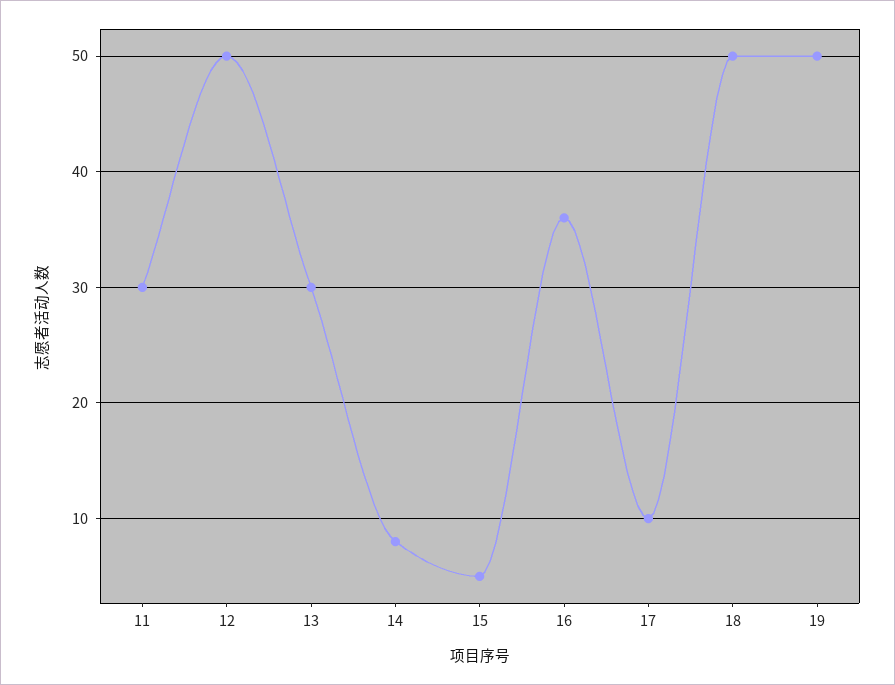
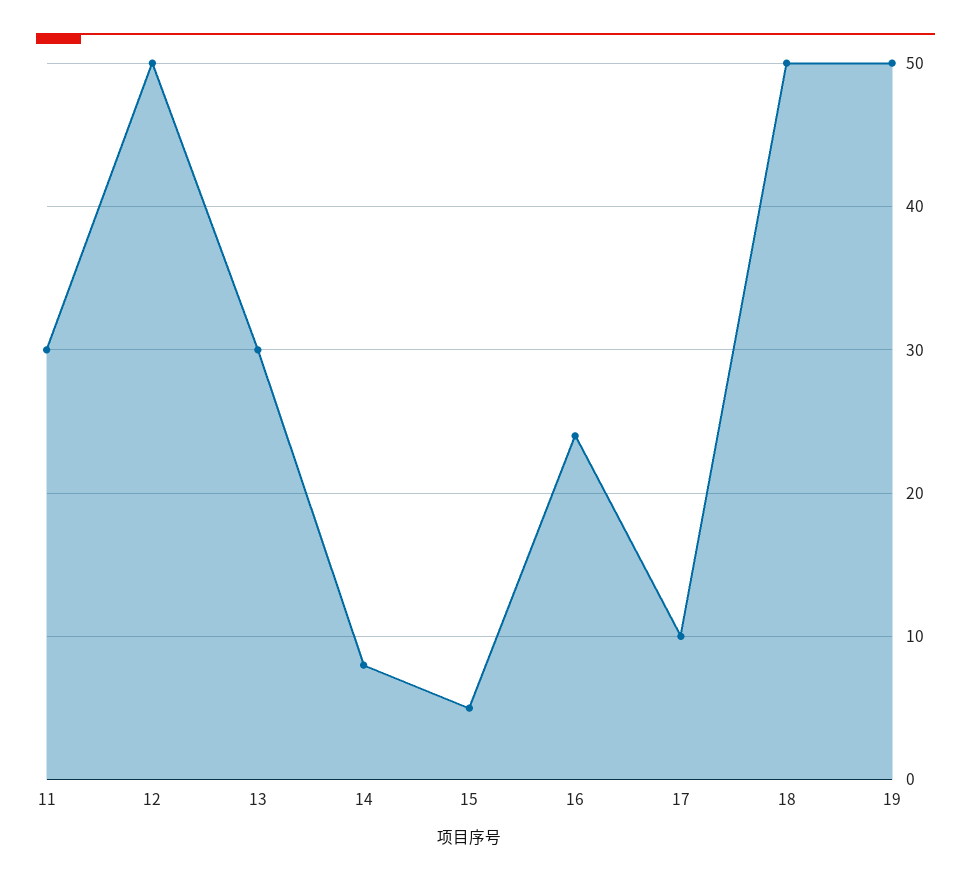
  {
    "11": 30,
    "12": 50,
    "13": 30,
    "14": 8,
    "15": 5,
-   "16": 36,
+   "16": 24,
    "17": 10,
    "18": 50,
    "19": 50
  }

